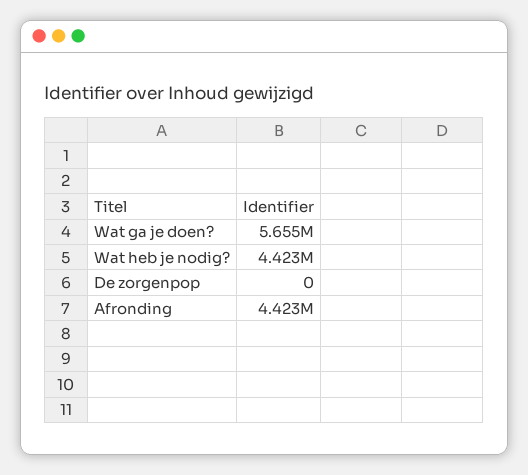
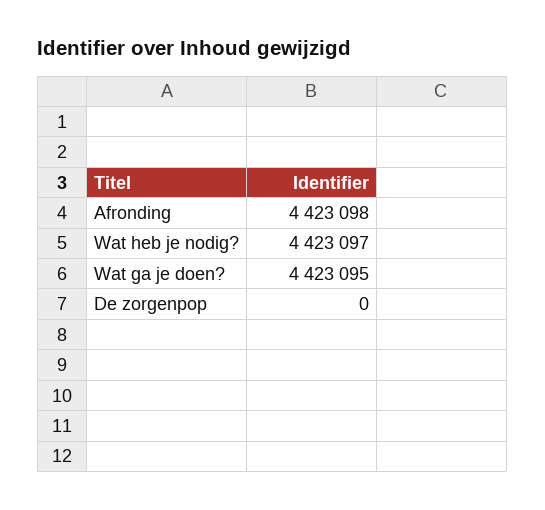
  {
-   "Wat ga je doen?": 5655000,
+   "Wat ga je doen?": 4423095,
    "Wat heb je nodig?": 4423097,
    "De zorgenpop": 0,
    "Afronding": 4423098
  }

